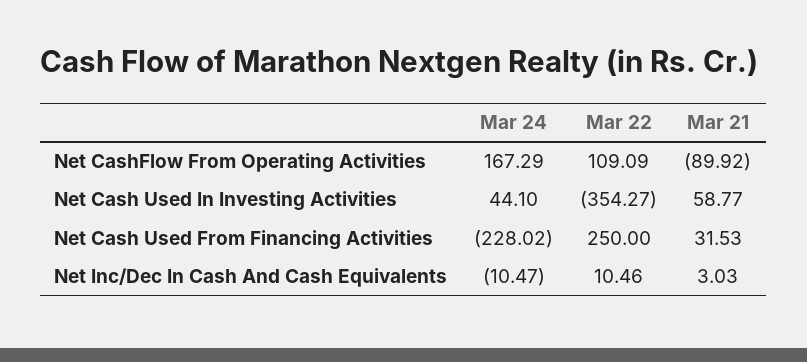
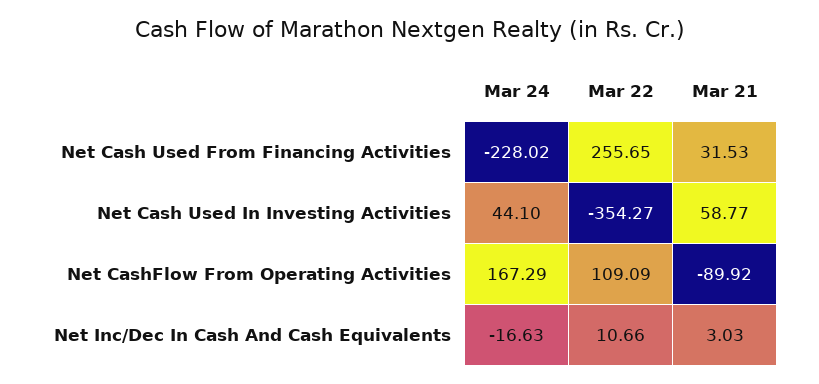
  {
    "Mar 24": {
      "Net CashFlow From Operating Activities": 167.29,
      "Net Cash Used In Investing Activities": 44.1,
      "Net Cash Used From Financing Activities": -228.02,
-     "Net Inc/Dec In Cash And Cash Equivalents": -10.47
+     "Net Inc/Dec In Cash And Cash Equivalents": -16.63
    },
    "Mar 22": {
      "Net CashFlow From Operating Activities": 109.09,
      "Net Cash Used In Investing Activities": -354.27,
-     "Net Cash Used From Financing Activities": 250,
+     "Net Cash Used From Financing Activities": 255.65,
-     "Net Inc/Dec In Cash And Cash Equivalents": 10.46
+     "Net Inc/Dec In Cash And Cash Equivalents": 10.66
    },
    "Mar 21": {
      "Net CashFlow From Operating Activities": -89.92,
      "Net Cash Used In Investing Activities": 58.77,
      "Net Cash Used From Financing Activities": 31.53,
      "Net Inc/Dec In Cash And Cash Equivalents": 3.03
    }
  }

